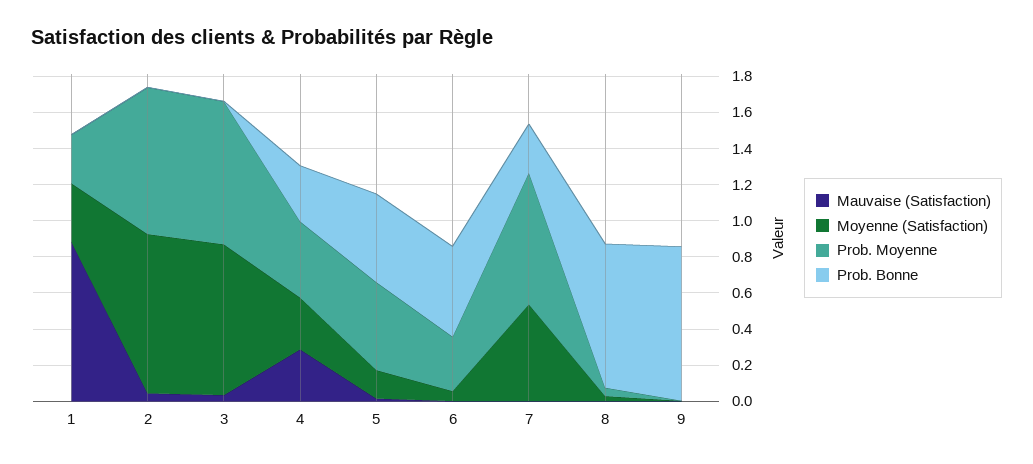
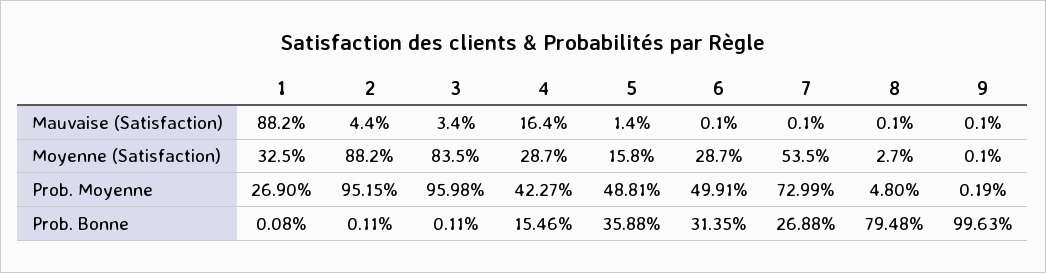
  {
    "Mauvaise (Satisfaction)": {
      "1": 0.882,
      "2": 0.044,
      "3": 0.034,
-     "4": 0.3,
+     "4": 0.164,
      "5": 0.014,
      "6": 0.001,
      "7": 0.001,
      "8": 0.001,
      "9": 0.001
    },
    "Moyenne (Satisfaction)": {
      "1": 0.325,
      "2": 0.882,
      "3": 0.835,
      "4": 0.287,
      "5": 0.158,
-     "6": 0.05,
+     "6": 0.287,
      "7": 0.535,
      "8": 0.027,
      "9": 0.001
    },
    "Prob. Moyenne": {
      "1": 0.269,
-     "2": 0.8,
+     "2": 0.9515,
-     "3": 0.8,
+     "3": 0.9598,
      "4": 0.4227,
      "5": 0.4881,
-     "6": 0.3,
+     "6": 0.4991,
      "7": 0.7299,
      "8": 0.048,
      "9": 0.0019
    },
    "Prob. Bonne": {
      "1": 0.0008,
      "2": 0.0011,
      "3": 0.0011,
-     "4": 0.3,
+     "4": 0.1546,
-     "5": 0.5,
+     "5": 0.3588,
-     "6": 0.5,
+     "6": 0.3135,
      "7": 0.2688,
      "8": 0.7948,
-     "9": 0.85
+     "9": 0.9963
    }
  }

